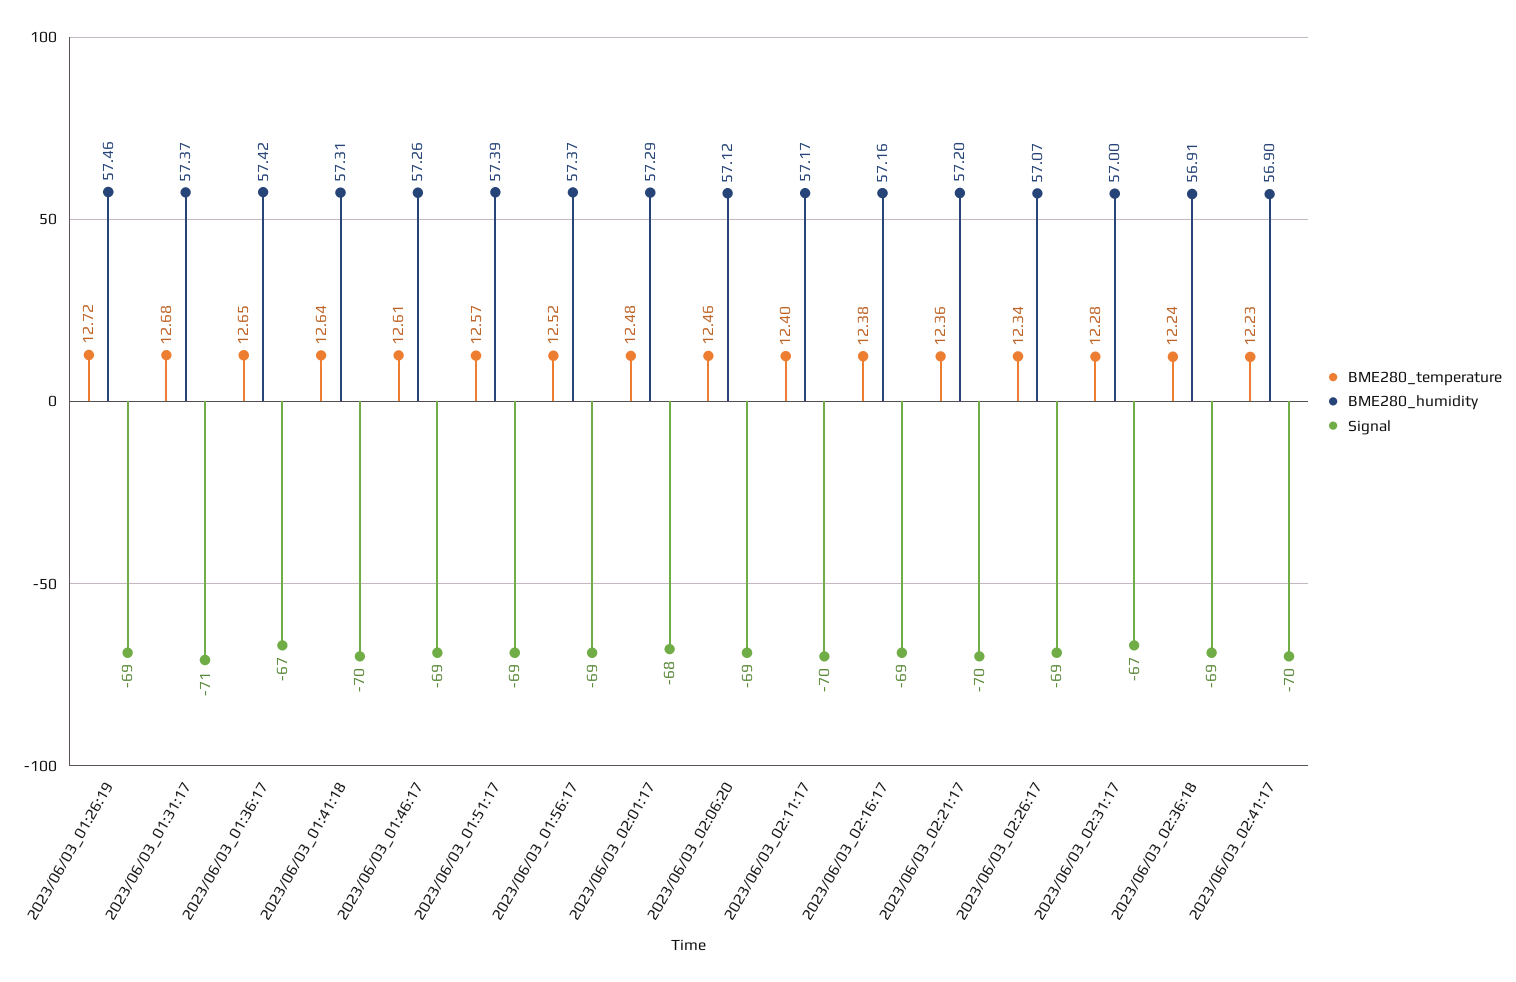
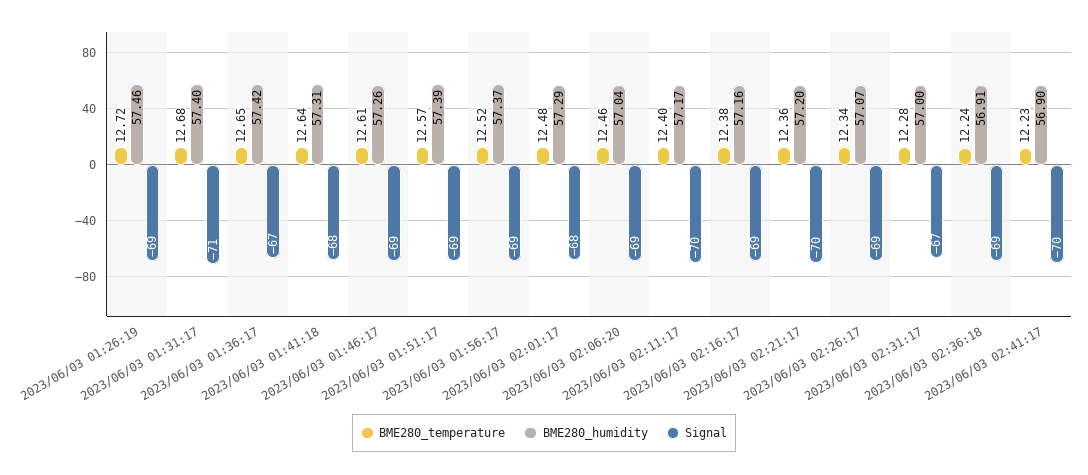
  {
    "BME280_temperature": {
      "2023/06/03_01:26:19": 12.72,
      "2023/06/03_01:31:17": 12.68,
      "2023/06/03_01:36:17": 12.65,
      "2023/06/03_01:41:18": 12.64,
      "2023/06/03_01:46:17": 12.61,
      "2023/06/03_01:51:17": 12.57,
      "2023/06/03_01:56:17": 12.52,
      "2023/06/03_02:01:17": 12.48,
      "2023/06/03_02:06:20": 12.46,
      "2023/06/03_02:11:17": 12.4,
      "2023/06/03_02:16:17": 12.38,
      "2023/06/03_02:21:17": 12.36,
      "2023/06/03_02:26:17": 12.34,
      "2023/06/03_02:31:17": 12.28,
      "2023/06/03_02:36:18": 12.24,
      "2023/06/03_02:41:17": 12.23
    },
    "BME280_humidity": {
      "2023/06/03_01:26:19": 57.46,
-     "2023/06/03_01:31:17": 57.37,
+     "2023/06/03_01:31:17": 57.4,
      "2023/06/03_01:36:17": 57.42,
      "2023/06/03_01:41:18": 57.31,
      "2023/06/03_01:46:17": 57.26,
      "2023/06/03_01:51:17": 57.39,
      "2023/06/03_01:56:17": 57.37,
      "2023/06/03_02:01:17": 57.29,
-     "2023/06/03_02:06:20": 57.12,
+     "2023/06/03_02:06:20": 57.04,
      "2023/06/03_02:11:17": 57.17,
      "2023/06/03_02:16:17": 57.16,
      "2023/06/03_02:21:17": 57.2,
      "2023/06/03_02:26:17": 57.07,
      "2023/06/03_02:31:17": 57,
      "2023/06/03_02:36:18": 56.91,
      "2023/06/03_02:41:17": 56.9
    },
    "Signal": {
      "2023/06/03_01:26:19": -69,
      "2023/06/03_01:31:17": -71,
      "2023/06/03_01:36:17": -67,
-     "2023/06/03_01:41:18": -70,
+     "2023/06/03_01:41:18": -68,
      "2023/06/03_01:46:17": -69,
      "2023/06/03_01:51:17": -69,
      "2023/06/03_01:56:17": -69,
      "2023/06/03_02:01:17": -68,
      "2023/06/03_02:06:20": -69,
      "2023/06/03_02:11:17": -70,
      "2023/06/03_02:16:17": -69,
      "2023/06/03_02:21:17": -70,
      "2023/06/03_02:26:17": -69,
      "2023/06/03_02:31:17": -67,
      "2023/06/03_02:36:18": -69,
      "2023/06/03_02:41:17": -70
    }
  }

